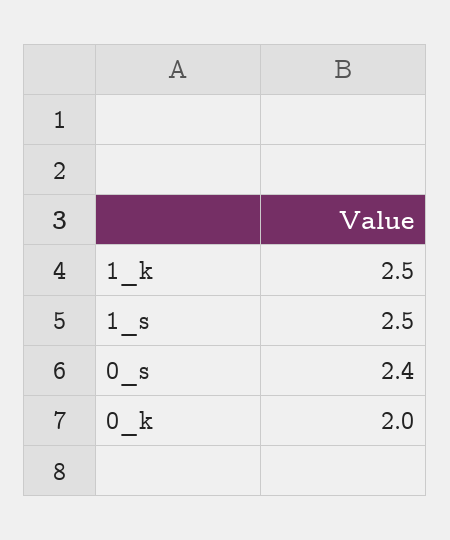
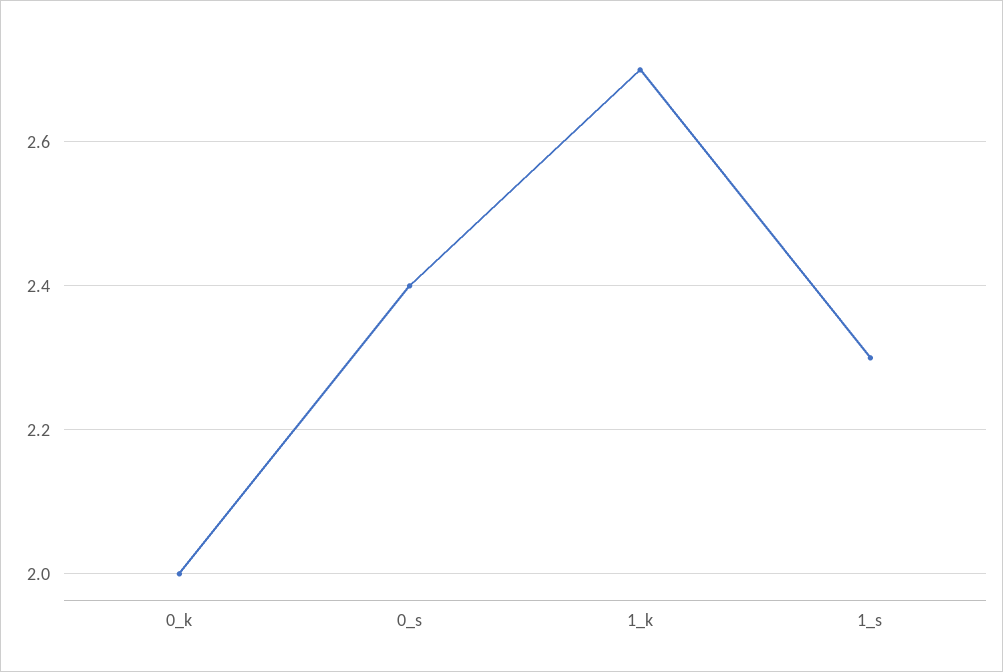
  {
-   "1_k": 2.5,
+   "1_k": 2.7,
-   "1_s": 2.5,
+   "1_s": 2.3,
    "0_s": 2.4,
    "0_k": 2
  }

